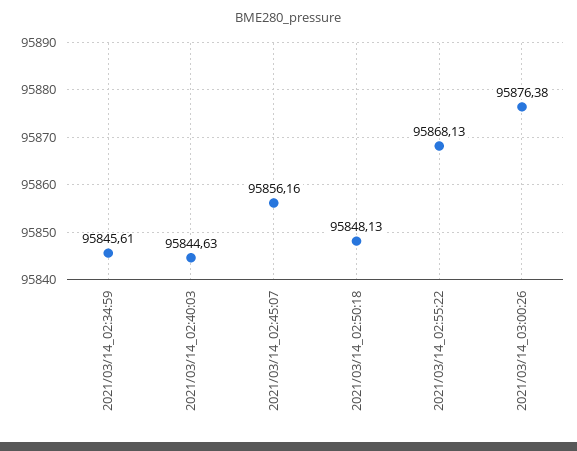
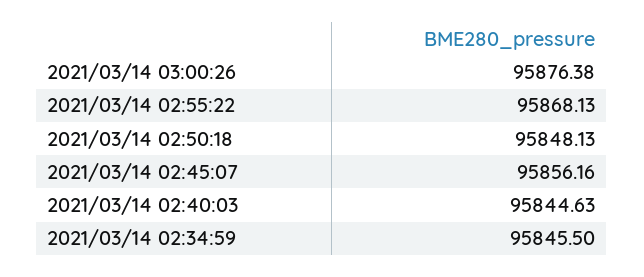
  {
-   "2021/03/14_02:34:59": 95845.61,
+   "2021/03/14_02:34:59": 95845.5,
    "2021/03/14_02:40:03": 95844.63,
    "2021/03/14_02:45:07": 95856.16,
    "2021/03/14_02:50:18": 95848.13,
    "2021/03/14_02:55:22": 95868.13,
    "2021/03/14_03:00:26": 95876.38
  }

